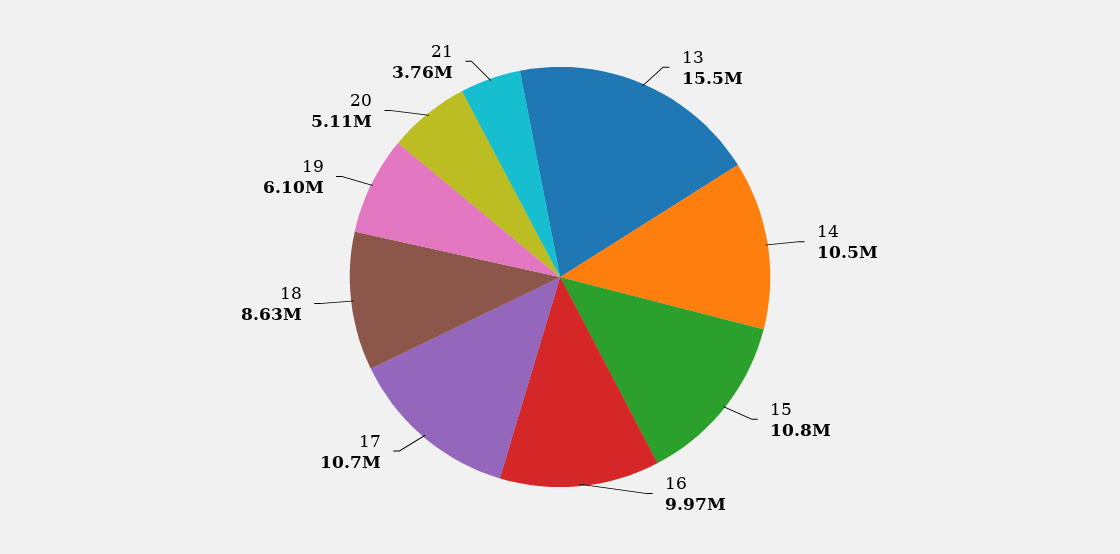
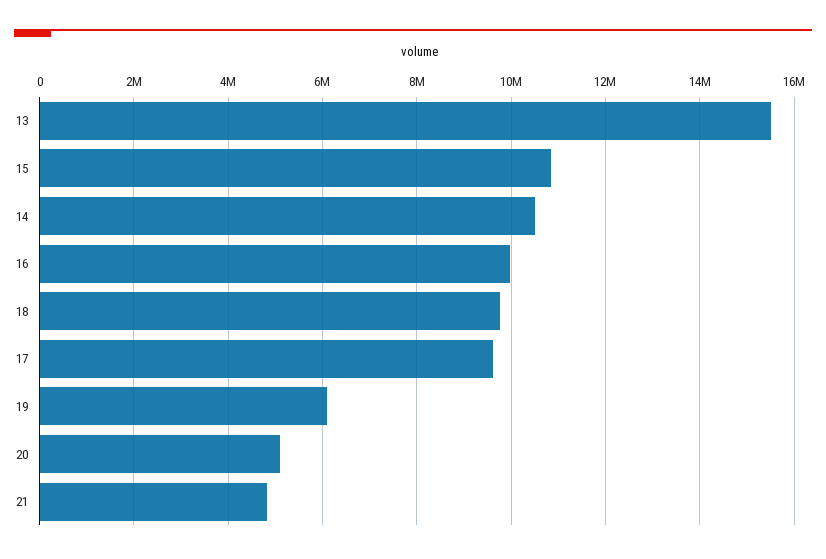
  {
    "13": 15500000,
    "14": 10500000,
    "15": 10800000,
    "16": 9970000,
-   "17": 10700000,
+   "17": 9600000,
-   "18": 8630000,
+   "18": 9800000,
    "19": 6100000,
    "20": 5110000,
-   "21": 3760000
+   "21": 4800000
  }

